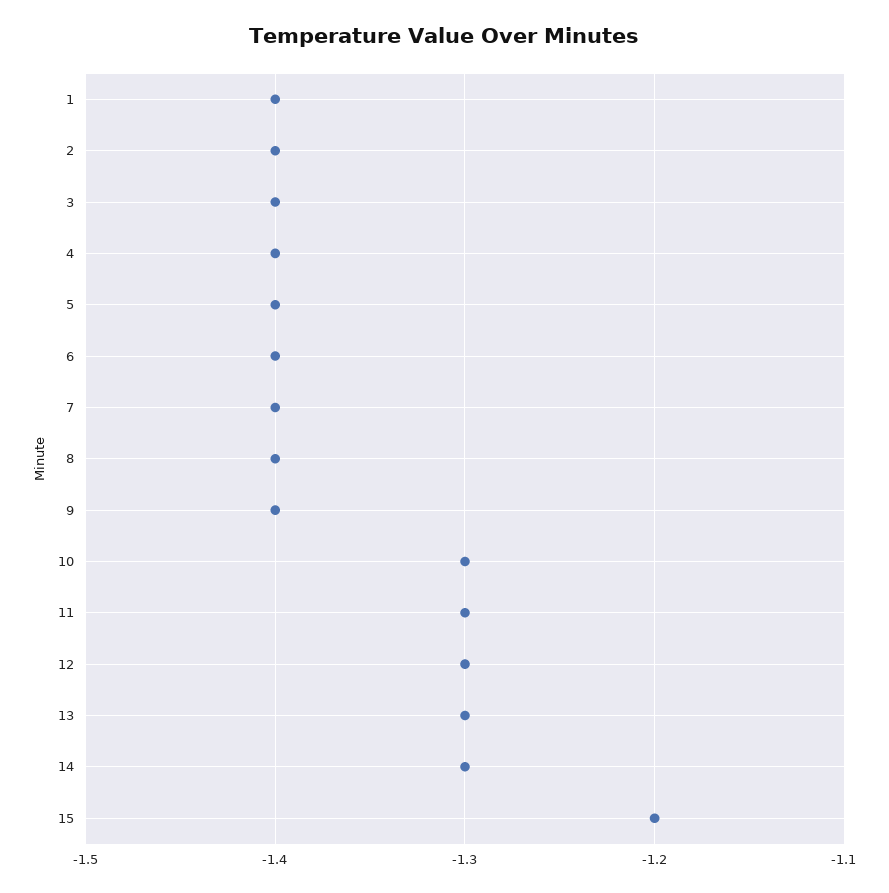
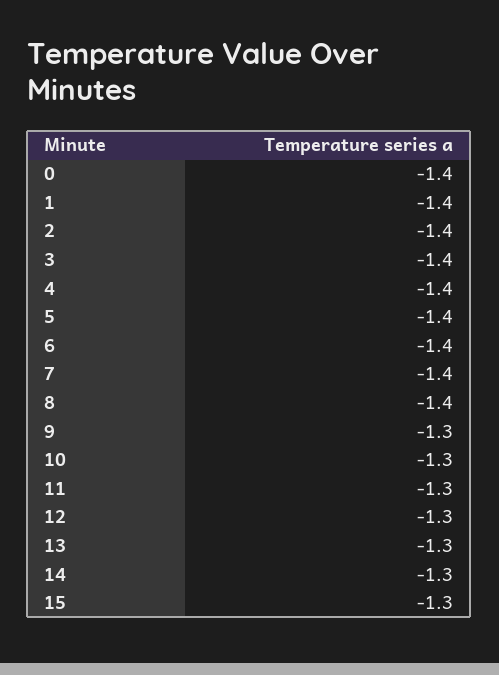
  {
    "1": -1.4,
    "2": -1.4,
    "3": -1.4,
    "4": -1.4,
    "5": -1.4,
    "6": -1.4,
    "7": -1.4,
    "8": -1.4,
-   "9": -1.4,
+   "9": -1.3,
    "10": -1.3,
    "11": -1.3,
    "12": -1.3,
    "13": -1.3,
    "14": -1.3,
-   "15": -1.2
+   "15": -1.3,
+   "0": -1.4
  }

